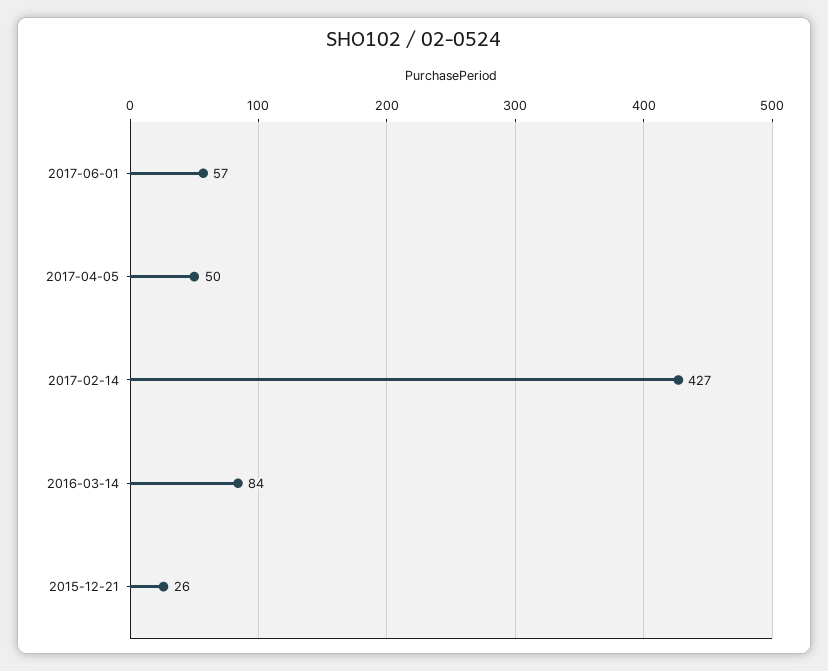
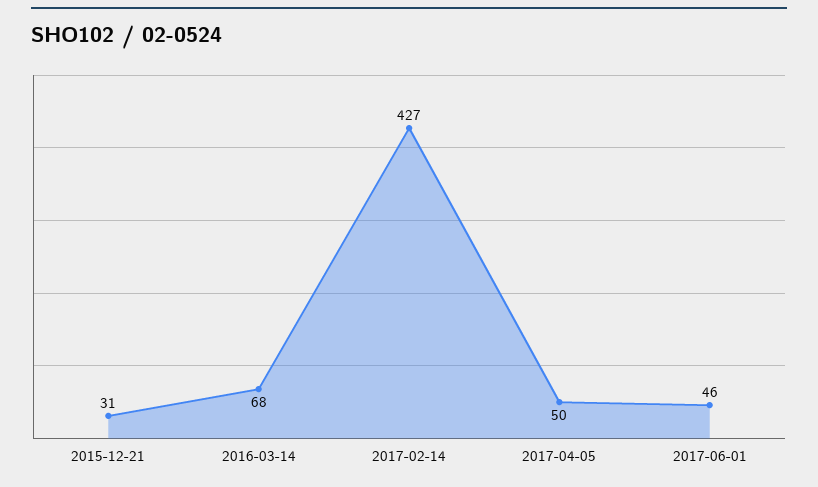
  {
-   "2017-06-01": 57,
+   "2017-06-01": 46,
    "2017-04-05": 50,
    "2017-02-14": 427,
-   "2016-03-14": 84,
+   "2016-03-14": 68,
-   "2015-12-21": 26
+   "2015-12-21": 31
  }

